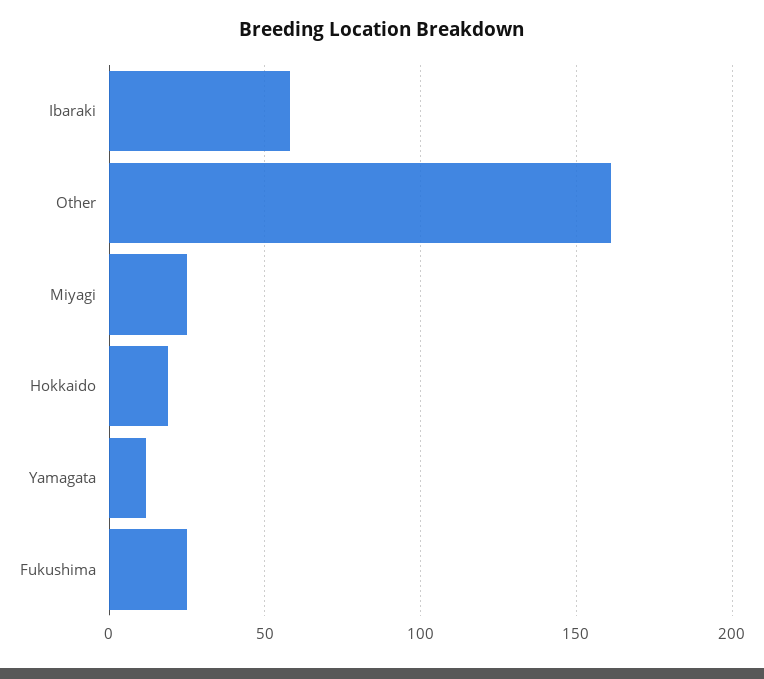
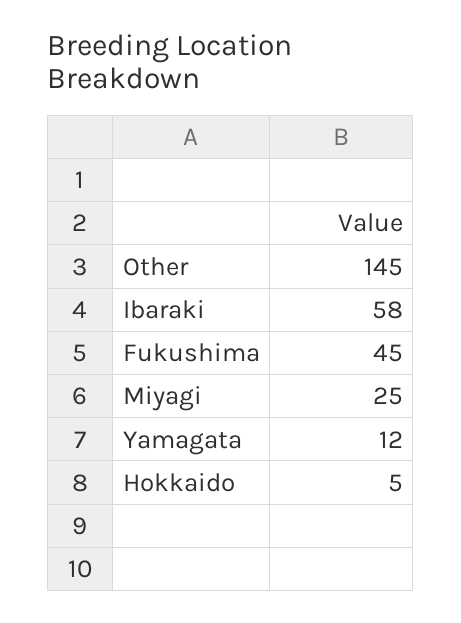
  {
    "Ibaraki": 58,
-   "Other": 160,
+   "Other": 145,
    "Miyagi": 25,
-   "Hokkaido": 20,
+   "Hokkaido": 5,
    "Yamagata": 12,
-   "Fukushima": 25
+   "Fukushima": 45
  }

